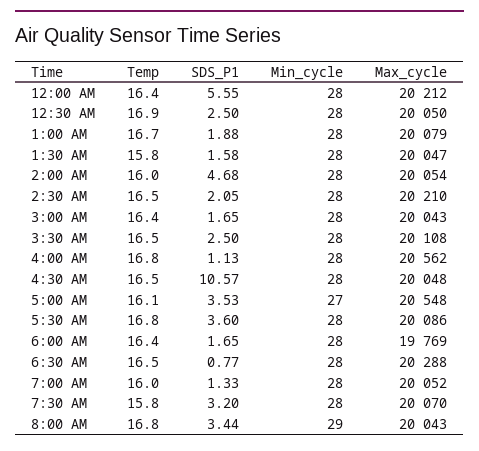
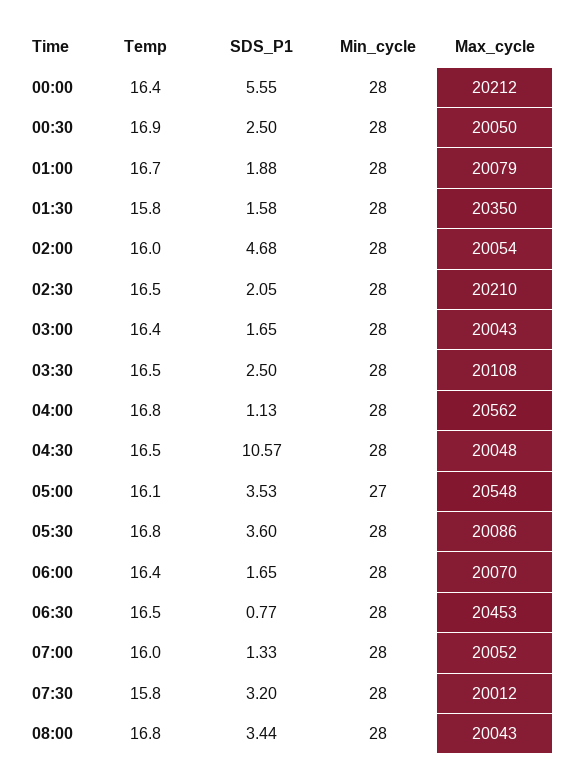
  {
    "Temp": {
      "12:00 AM": 16.4,
      "12:30 AM": 16.9,
      "1:00 AM": 16.7,
      "1:30 AM": 15.8,
      "2:00 AM": 16,
      "2:30 AM": 16.5,
      "3:00 AM": 16.4,
      "3:30 AM": 16.5,
      "4:00 AM": 16.8,
      "4:30 AM": 16.5,
      "5:00 AM": 16.1,
      "5:30 AM": 16.8,
      "6:00 AM": 16.4,
      "6:30 AM": 16.5,
      "7:00 AM": 16,
      "7:30 AM": 15.8,
      "8:00 AM": 16.8
    },
    "SDS_P1": {
      "12:00 AM": 5.55,
      "12:30 AM": 2.5,
      "1:00 AM": 1.88,
      "1:30 AM": 1.58,
      "2:00 AM": 4.68,
      "2:30 AM": 2.05,
      "3:00 AM": 1.65,
      "3:30 AM": 2.5,
      "4:00 AM": 1.13,
      "4:30 AM": 10.57,
      "5:00 AM": 3.53,
      "5:30 AM": 3.6,
      "6:00 AM": 1.65,
      "6:30 AM": 0.77,
      "7:00 AM": 1.33,
      "7:30 AM": 3.2,
      "8:00 AM": 3.44
    },
    "Min_cycle": {
      "12:00 AM": 28,
      "12:30 AM": 28,
      "1:00 AM": 28,
      "1:30 AM": 28,
      "2:00 AM": 28,
      "2:30 AM": 28,
      "3:00 AM": 28,
      "3:30 AM": 28,
      "4:00 AM": 28,
      "4:30 AM": 28,
      "5:00 AM": 27,
      "5:30 AM": 28,
      "6:00 AM": 28,
      "6:30 AM": 28,
      "7:00 AM": 28,
      "7:30 AM": 28,
-     "8:00 AM": 29
+     "8:00 AM": 28
    },
    "Max_cycle": {
      "12:00 AM": 20212,
      "12:30 AM": 20050,
      "1:00 AM": 20079,
-     "1:30 AM": 20047,
+     "1:30 AM": 20350,
      "2:00 AM": 20054,
      "2:30 AM": 20210,
      "3:00 AM": 20043,
      "3:30 AM": 20108,
      "4:00 AM": 20562,
      "4:30 AM": 20048,
      "5:00 AM": 20548,
      "5:30 AM": 20086,
-     "6:00 AM": 19769,
+     "6:00 AM": 20070,
-     "6:30 AM": 20288,
+     "6:30 AM": 20453,
      "7:00 AM": 20052,
-     "7:30 AM": 20070,
+     "7:30 AM": 20012,
      "8:00 AM": 20043
    }
  }

